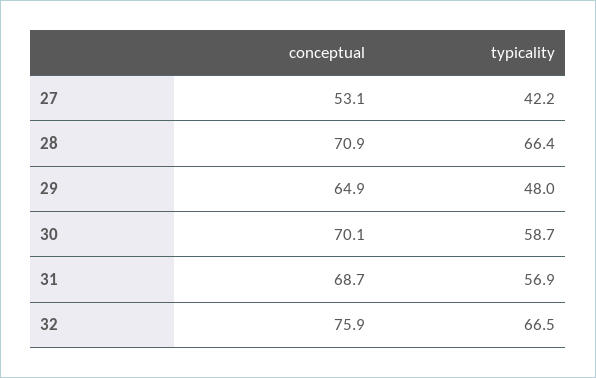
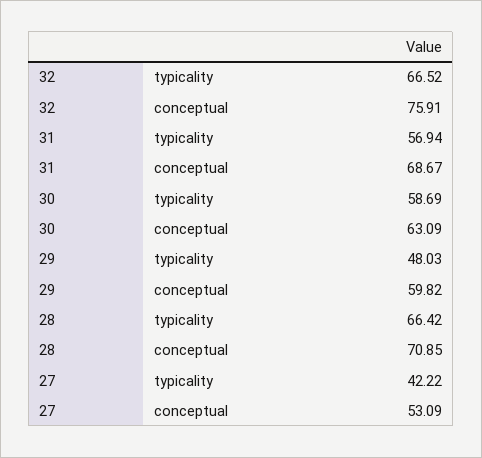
  {
    "conceptual": {
      "27": 53.09,
      "28": 70.85,
-     "29": 64.9,
+     "29": 59.82,
-     "30": 70.1,
+     "30": 63.09,
      "31": 68.67,
      "32": 75.91
    },
    "typicality": {
      "27": 42.22,
      "28": 66.42,
      "29": 48.03,
      "30": 58.69,
      "31": 56.94,
      "32": 66.52
    }
  }

